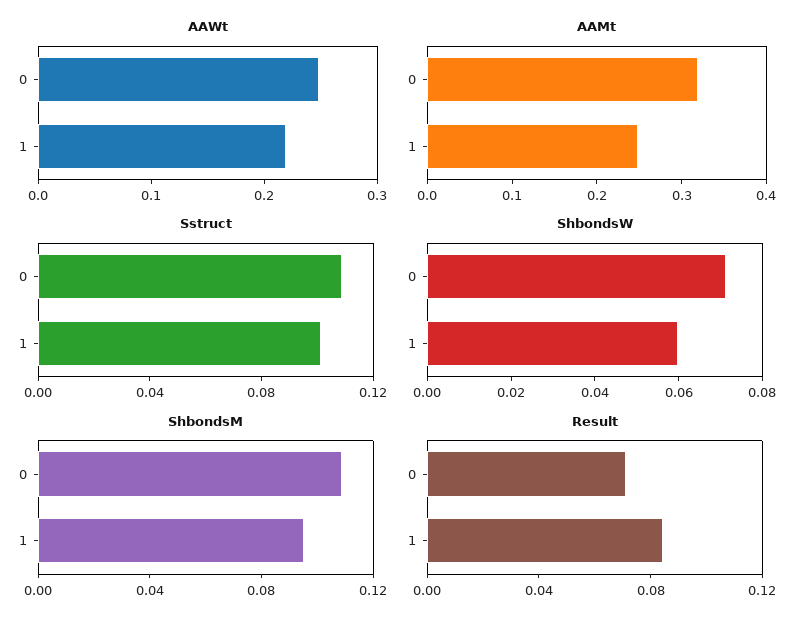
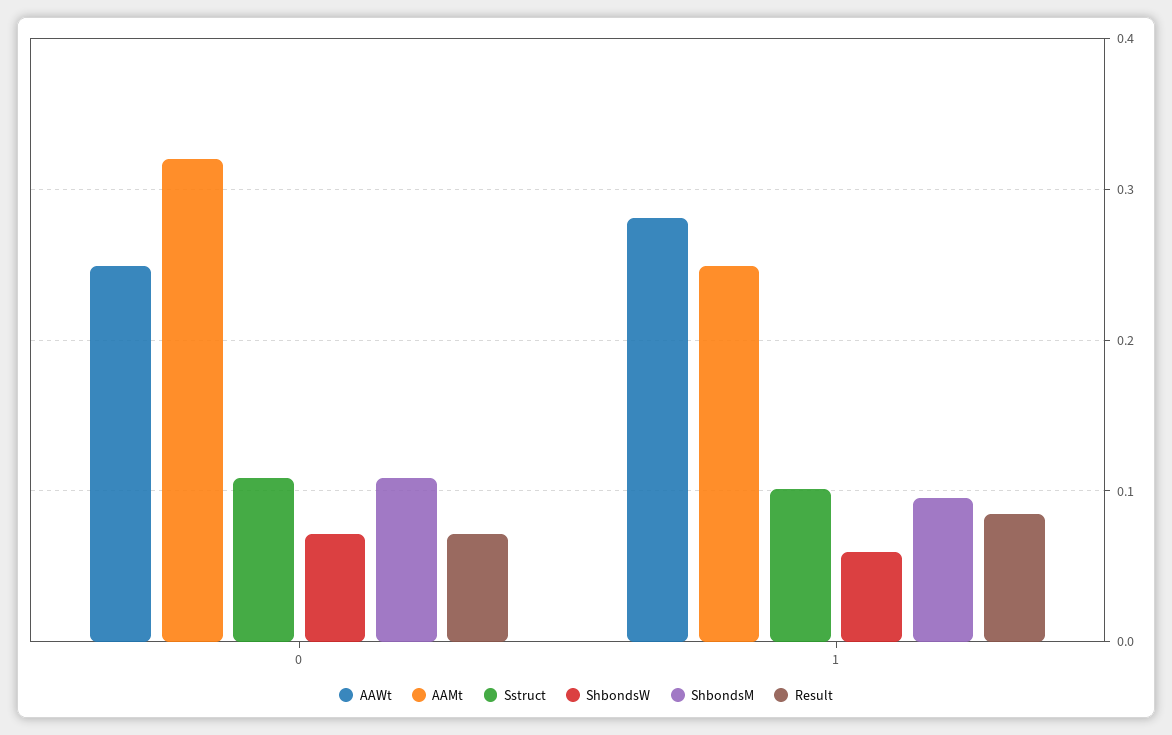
  {
    "AAWt": {
      "0": 0.25,
-     "1": 0.22
+     "1": 0.28
    },
    "AAMt": {
      "0": 0.32,
      "1": 0.25
    },
    "Sstruct": {
      "0": 0.11,
      "1": 0.1
    },
    "ShbondsW": {
      "0": 0.07,
      "1": 0.06
    },
    "ShbondsM": {
      "0": 0.11,
      "1": 0.1
    },
    "Result": {
      "0": 0.07,
      "1": 0.08
    }
  }

